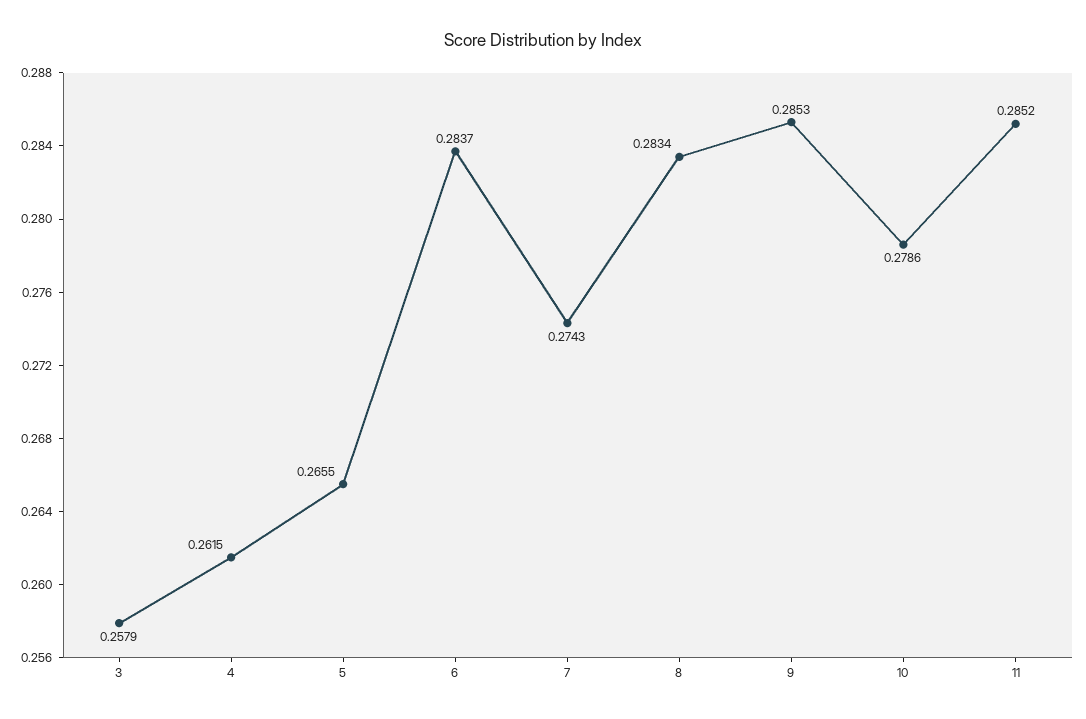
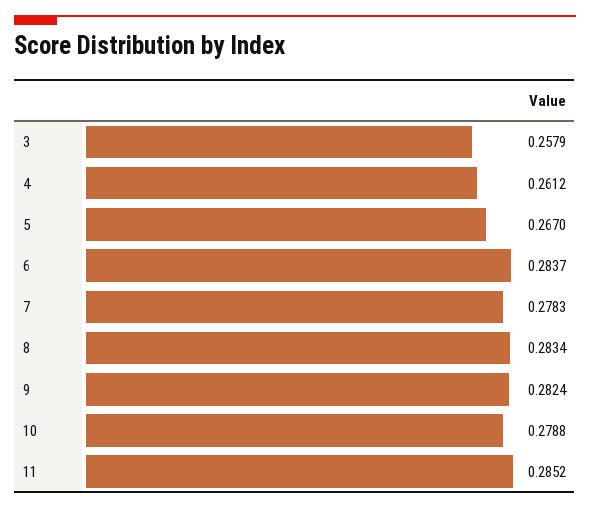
  {
    "3": 0.2579,
-   "4": 0.2615,
+   "4": 0.2612,
-   "5": 0.2655,
+   "5": 0.267,
    "6": 0.2837,
-   "7": 0.2743,
+   "7": 0.2783,
    "8": 0.2834,
-   "9": 0.2853,
+   "9": 0.2824,
-   "10": 0.2786,
+   "10": 0.2788,
    "11": 0.2852
  }

